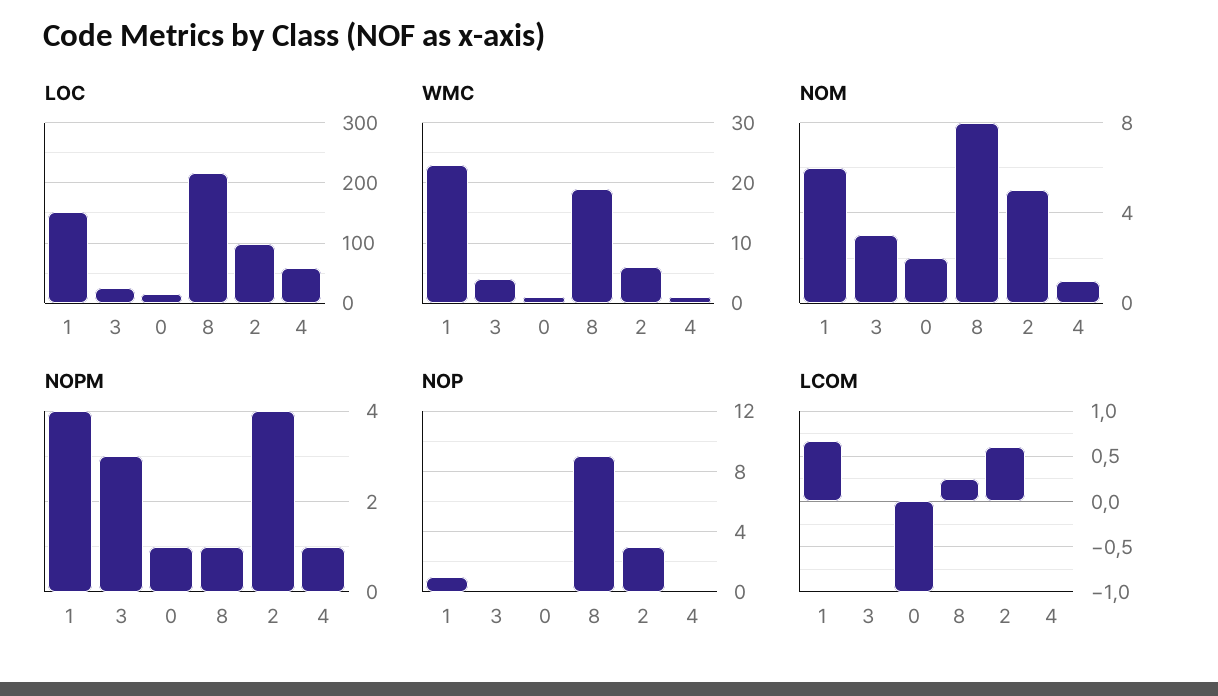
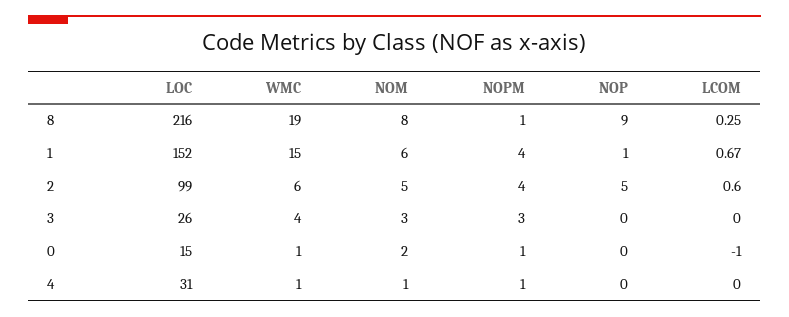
  {
    "LOC": {
      "1": 152,
      "3": 26,
      "0": 15,
      "8": 216,
      "2": 99,
-     "4": 60
+     "4": 31
    },
    "WMC": {
-     "1": 23,
+     "1": 15,
      "3": 4,
      "0": 1,
      "8": 19,
      "2": 6,
      "4": 1
    },
    "NOM": {
      "1": 6,
      "3": 3,
      "0": 2,
      "8": 8,
      "2": 5,
      "4": 1
    },
    "NOPM": {
      "1": 4,
      "3": 3,
      "0": 1,
      "8": 1,
      "2": 4,
      "4": 1
    },
    "NOP": {
      "1": 1,
      "3": 0,
      "0": 0,
      "8": 9,
-     "2": 3,
+     "2": 5,
      "4": 0
    },
    "LCOM": {
      "1": 0.67,
      "3": 0,
      "0": -1,
      "8": 0.25,
      "2": 0.6,
      "4": 0
    }
  }

